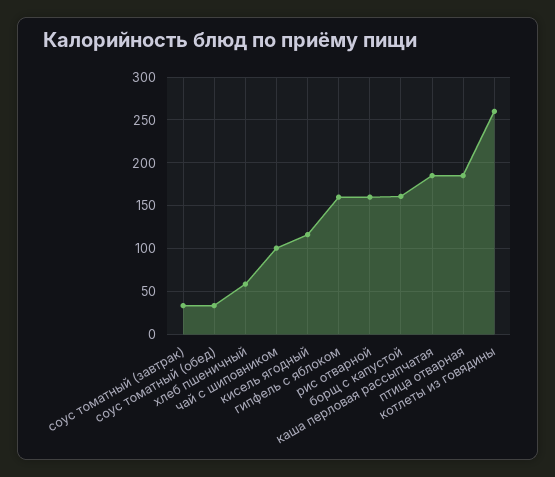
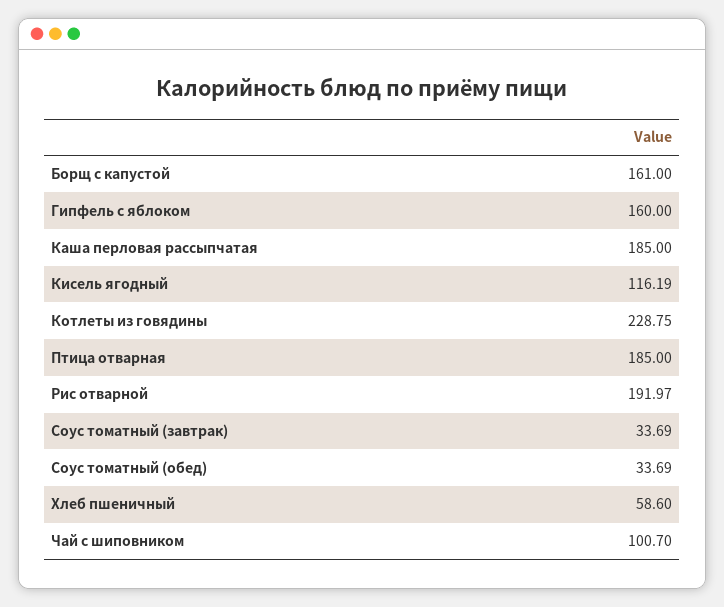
  {
    "соус томатный (завтрак)": 33.69,
    "соус томатный (обед)": 33.69,
    "хлеб пшеничный": 58.6,
    "чай с шиповником": 100.7,
    "кисель ягодный": 116.19,
    "гипфель с яблоком": 160,
-   "рис отварной": 160,
+   "рис отварной": 191.97,
    "борщ с капустой": 161,
    "каша перловая рассыпчатая": 185,
    "птица отварная": 185,
-   "котлеты из говядины": 260
+   "котлеты из говядины": 228.75
  }

